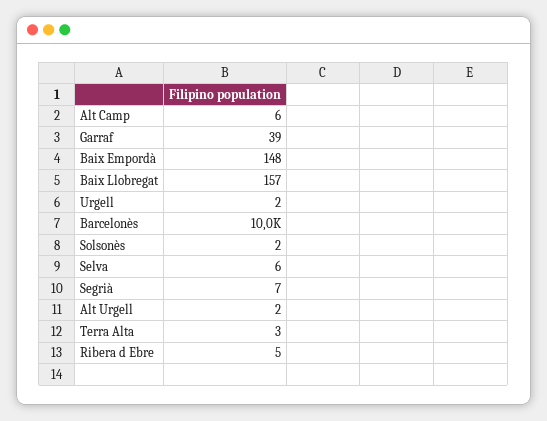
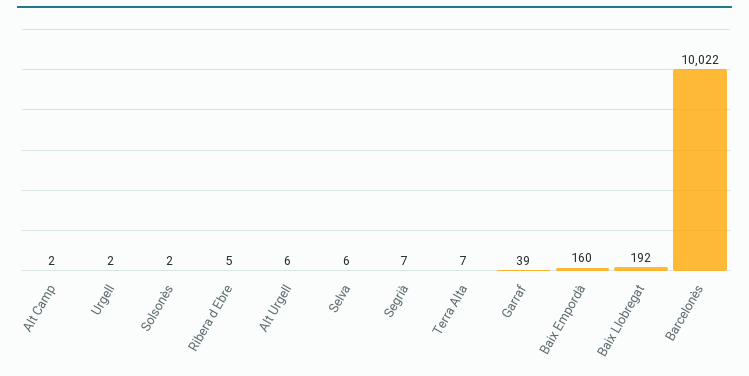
  {
-   "Alt Camp": 6,
+   "Alt Camp": 2,
    "Garraf": 39,
-   "Baix Empordà": 148,
+   "Baix Empordà": 160,
-   "Baix Llobregat": 157,
+   "Baix Llobregat": 192,
    "Urgell": 2,
    "Barcelonès": 10022,
    "Solsonès": 2,
    "Selva": 6,
    "Segrià": 7,
-   "Alt Urgell": 2,
+   "Alt Urgell": 6,
-   "Terra Alta": 3,
+   "Terra Alta": 7,
    "Ribera d Ebre": 5
  }

